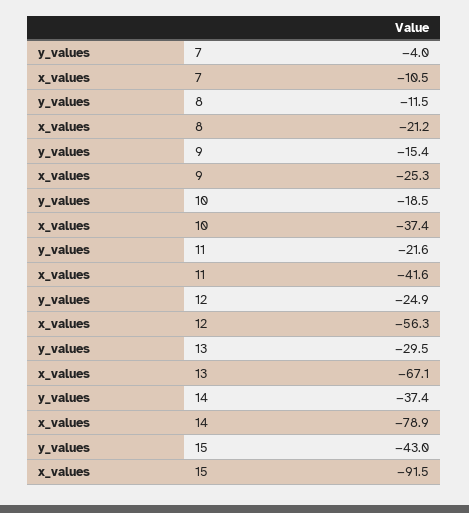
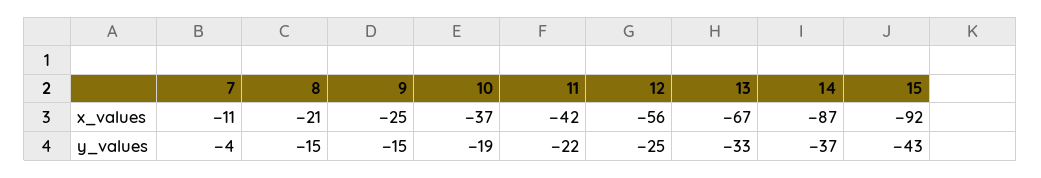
  {
    "y_values": {
      "7": -4,
-     "8": -11.5,
+     "8": -15,
      "9": -15.4,
      "10": -18.5,
      "11": -21.6,
      "12": -24.9,
-     "13": -29.5,
+     "13": -33,
      "14": -37.4,
      "15": -43
    },
    "x_values": {
      "7": -10.5,
      "8": -21.2,
      "9": -25.3,
      "10": -37.4,
      "11": -41.6,
      "12": -56.3,
      "13": -67.1,
-     "14": -78.9,
+     "14": -87,
      "15": -91.5
    }
  }

